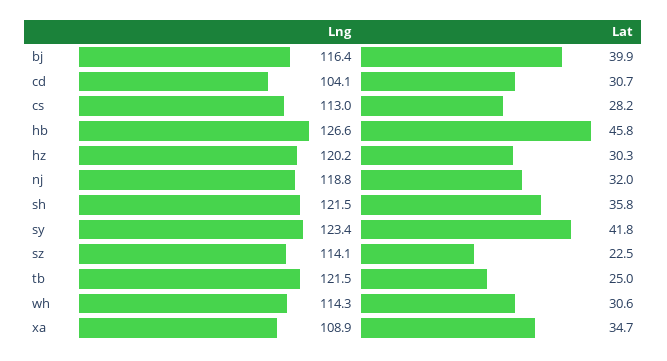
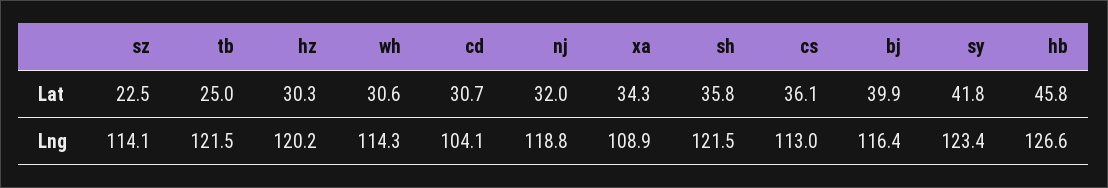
  {
    "Lng": {
      "bj": 116.4,
      "cd": 104.1,
      "cs": 113,
      "hb": 126.6,
      "hz": 120.2,
      "nj": 118.8,
      "sh": 121.5,
      "sy": 123.4,
      "sz": 114.1,
      "tb": 121.5,
      "wh": 114.3,
      "xa": 108.9
    },
    "Lat": {
      "bj": 39.9,
      "cd": 30.7,
-     "cs": 28.2,
+     "cs": 36.1,
      "hb": 45.8,
      "hz": 30.3,
      "nj": 32,
      "sh": 35.8,
      "sy": 41.8,
      "sz": 22.5,
      "tb": 25,
      "wh": 30.6,
-     "xa": 34.7
+     "xa": 34.3
    }
  }

